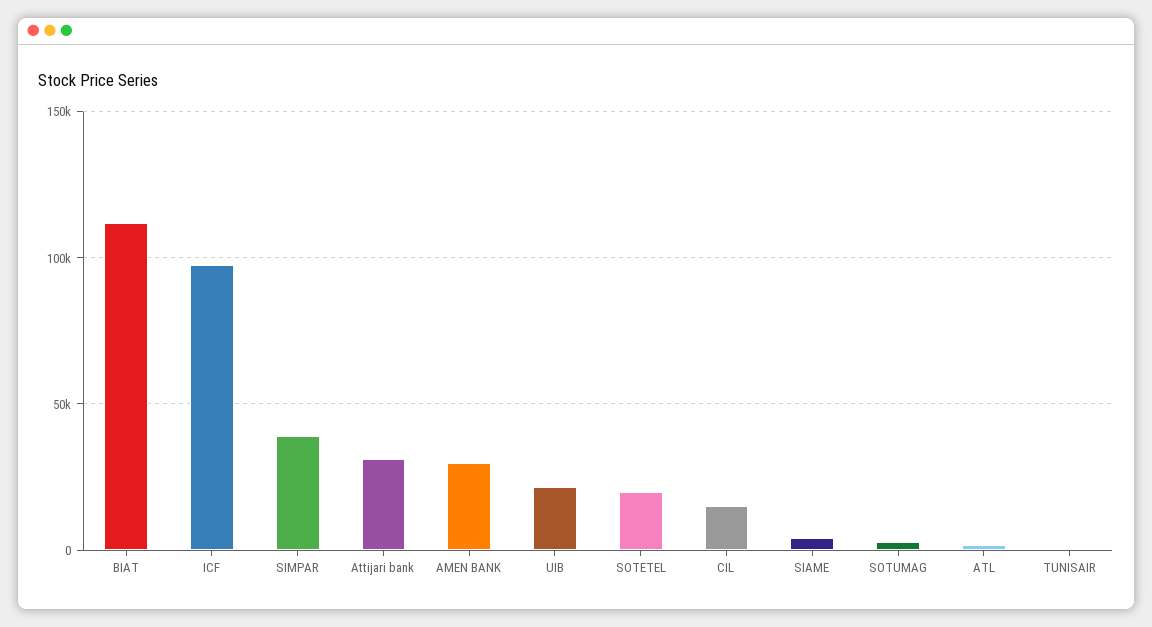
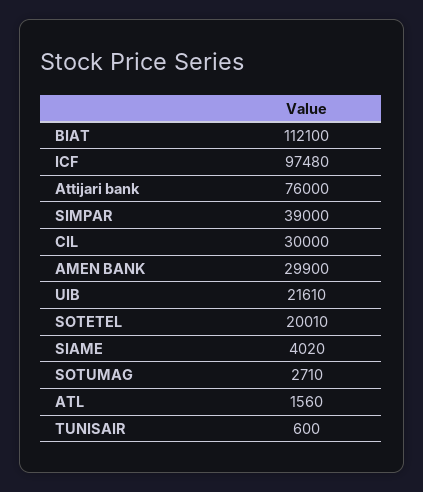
  {
    "BIAT": 112100,
    "ICF": 97480,
    "SIMPAR": 39000,
-   "Attijari bank": 30000,
+   "Attijari bank": 76000,
    "AMEN BANK": 29900,
    "UIB": 21610,
    "SOTETEL": 20010,
-   "CIL": 15000,
+   "CIL": 30000,
    "SIAME": 4020,
    "SOTUMAG": 2710,
    "ATL": 1560,
    "TUNISAIR": 600
  }

